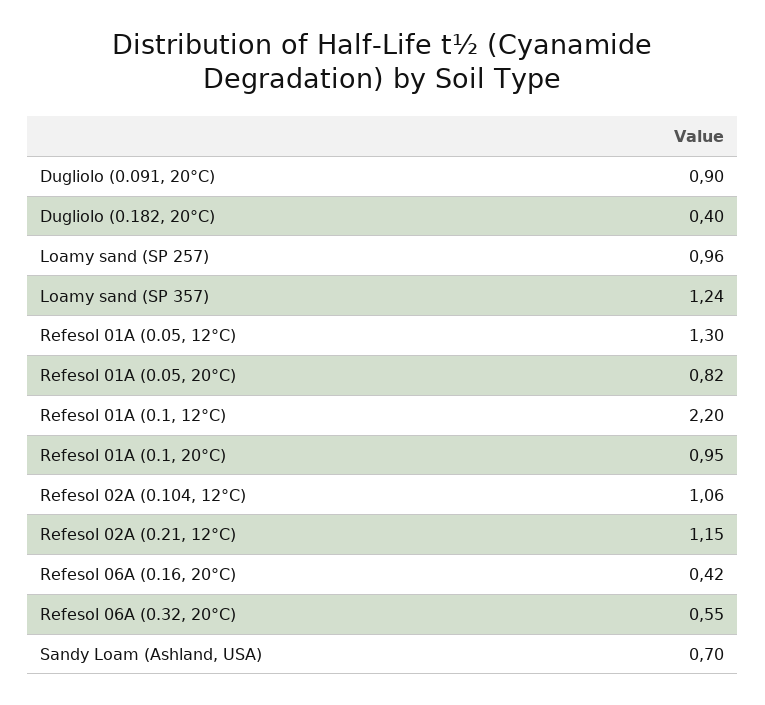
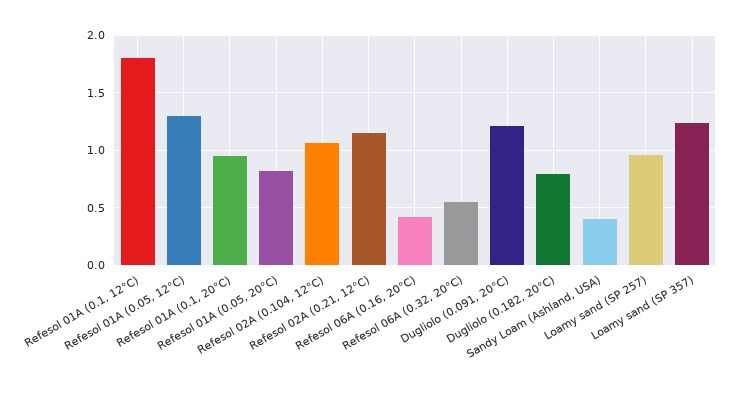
  {
-   "Dugliolo (0.091, 20°C)": 0.9,
+   "Dugliolo (0.091, 20°C)": 1.2,
-   "Dugliolo (0.182, 20°C)": 0.4,
+   "Dugliolo (0.182, 20°C)": 0.8,
    "Loamy sand (SP 257)": 0.96,
    "Loamy sand (SP 357)": 1.24,
    "Refesol 01A (0.05, 12°C)": 1.3,
    "Refesol 01A (0.05, 20°C)": 0.82,
-   "Refesol 01A (0.1, 12°C)": 2.2,
+   "Refesol 01A (0.1, 12°C)": 1.8,
    "Refesol 01A (0.1, 20°C)": 0.95,
    "Refesol 02A (0.104, 12°C)": 1.06,
    "Refesol 02A (0.21, 12°C)": 1.15,
    "Refesol 06A (0.16, 20°C)": 0.42,
    "Refesol 06A (0.32, 20°C)": 0.55,
-   "Sandy Loam (Ashland, USA)": 0.7
+   "Sandy Loam (Ashland, USA)": 0.4
  }

